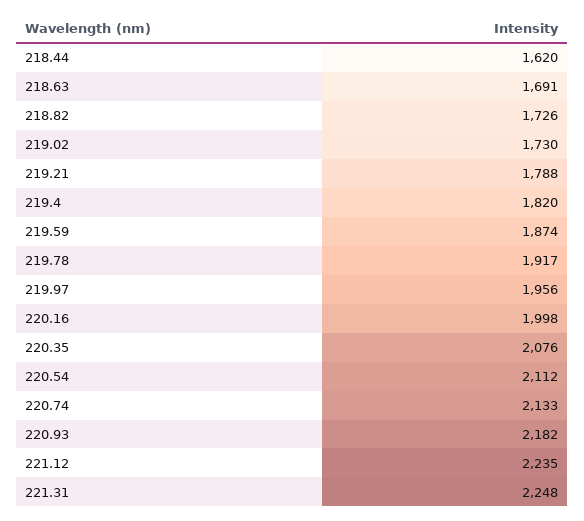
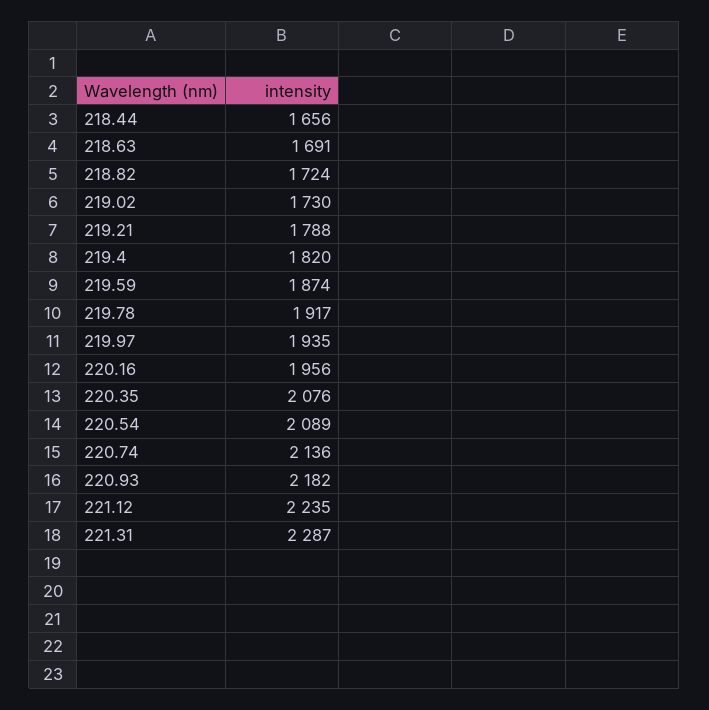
  {
-   "218.44": 1620,
+   "218.44": 1656,
    "218.63": 1691,
-   "218.82": 1726,
+   "218.82": 1724,
    "219.02": 1730,
    "219.21": 1788,
    "219.4": 1820,
    "219.59": 1874,
    "219.78": 1917,
-   "219.97": 1956,
+   "219.97": 1935,
-   "220.16": 1998,
+   "220.16": 1956,
    "220.35": 2076,
-   "220.54": 2112,
+   "220.54": 2089,
-   "220.74": 2133,
+   "220.74": 2136,
    "220.93": 2182,
    "221.12": 2235,
-   "221.31": 2248
+   "221.31": 2287
  }

